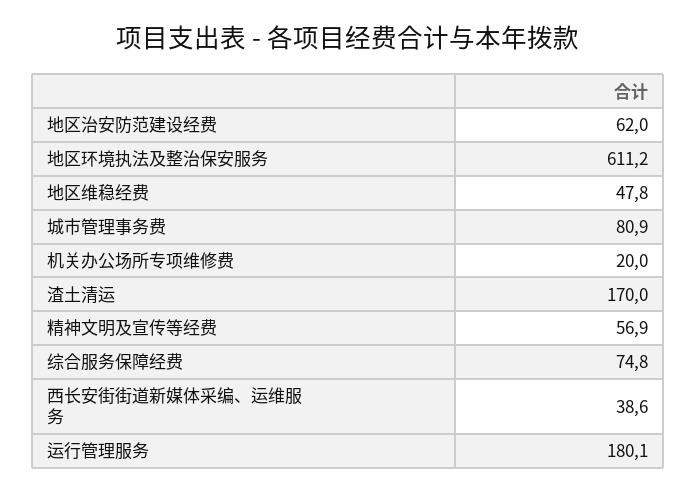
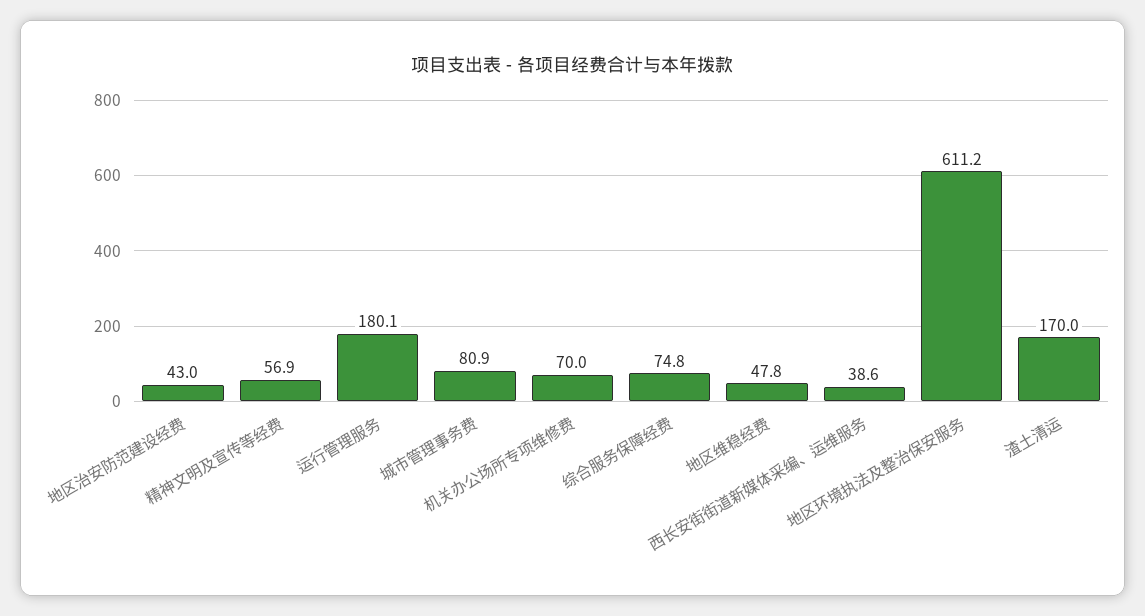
  {
-   "地区治安防范建设经费": 62,
+   "地区治安防范建设经费": 43,
    "地区环境执法及整治保安服务": 611.2,
    "地区维稳经费": 47.8,
    "城市管理事务费": 80.9,
-   "机关办公场所专项维修费": 20,
+   "机关办公场所专项维修费": 70,
    "渣土清运": 170,
    "精神文明及宣传等经费": 56.9,
    "综合服务保障经费": 74.8,
    "西长安街街道新媒体采编、运维服务": 38.6,
    "运行管理服务": 180.1
  }

